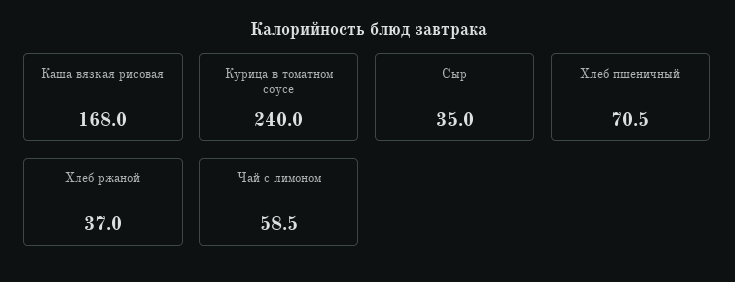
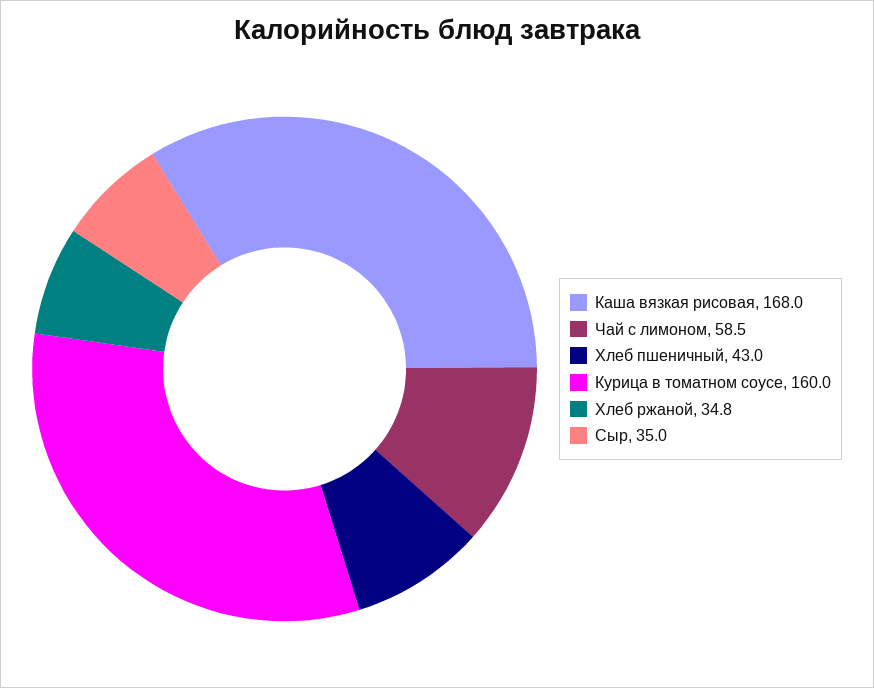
  {
    "Каша вязкая рисовая": 168,
-   "Курица в томатном соусе": 240,
+   "Курица в томатном соусе": 160,
    "Сыр": 35,
-   "Хлеб пшеничный": 70.5,
+   "Хлеб пшеничный": 43,
-   "Хлеб ржаной": 37,
+   "Хлеб ржаной": 34.8,
    "Чай с лимоном": 58.5
  }

